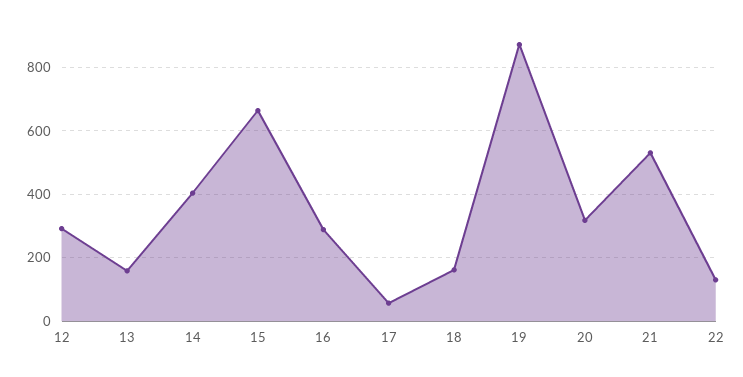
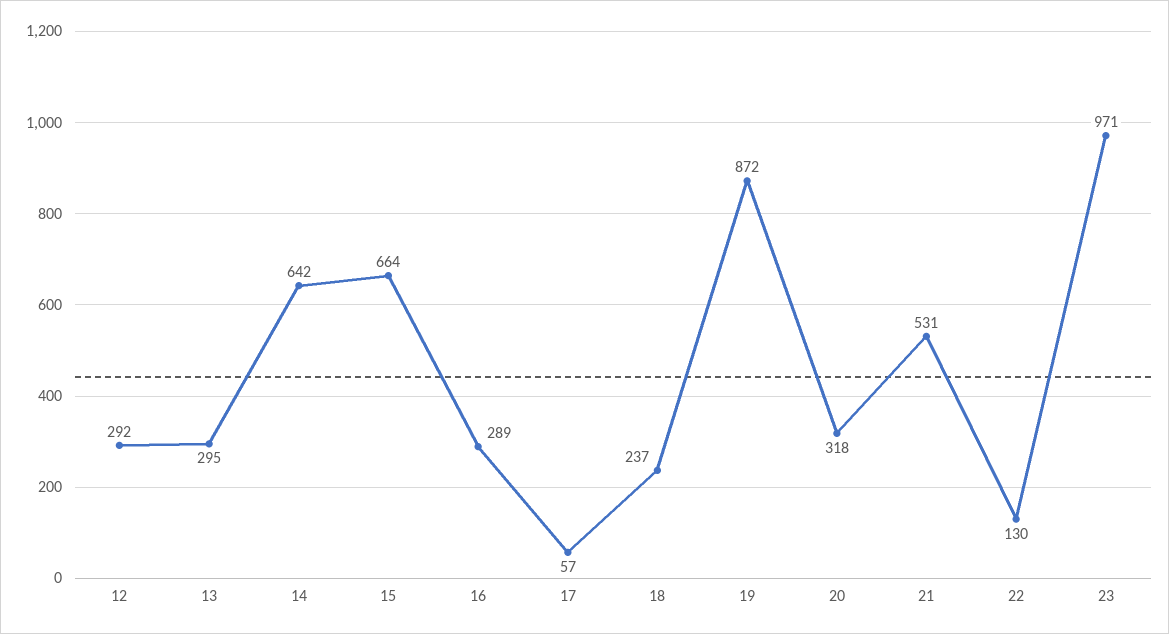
  {
    "12": 292,
-   "13": 160,
+   "13": 295,
-   "14": 400,
+   "14": 642,
    "15": 664,
    "16": 289,
    "17": 57,
-   "18": 160,
+   "18": 237,
    "19": 872,
    "20": 318,
    "21": 531,
-   "22": 130
+   "22": 130,
+   "23": 971
  }

